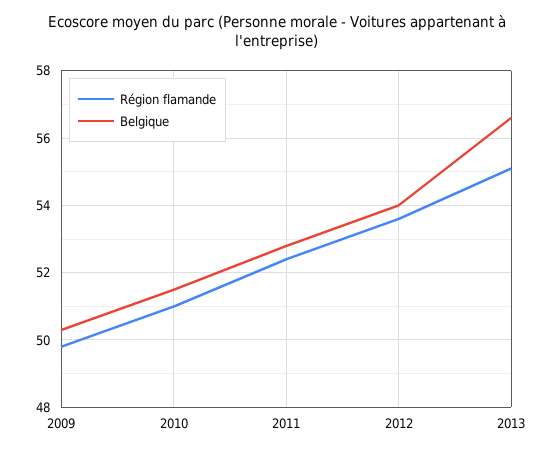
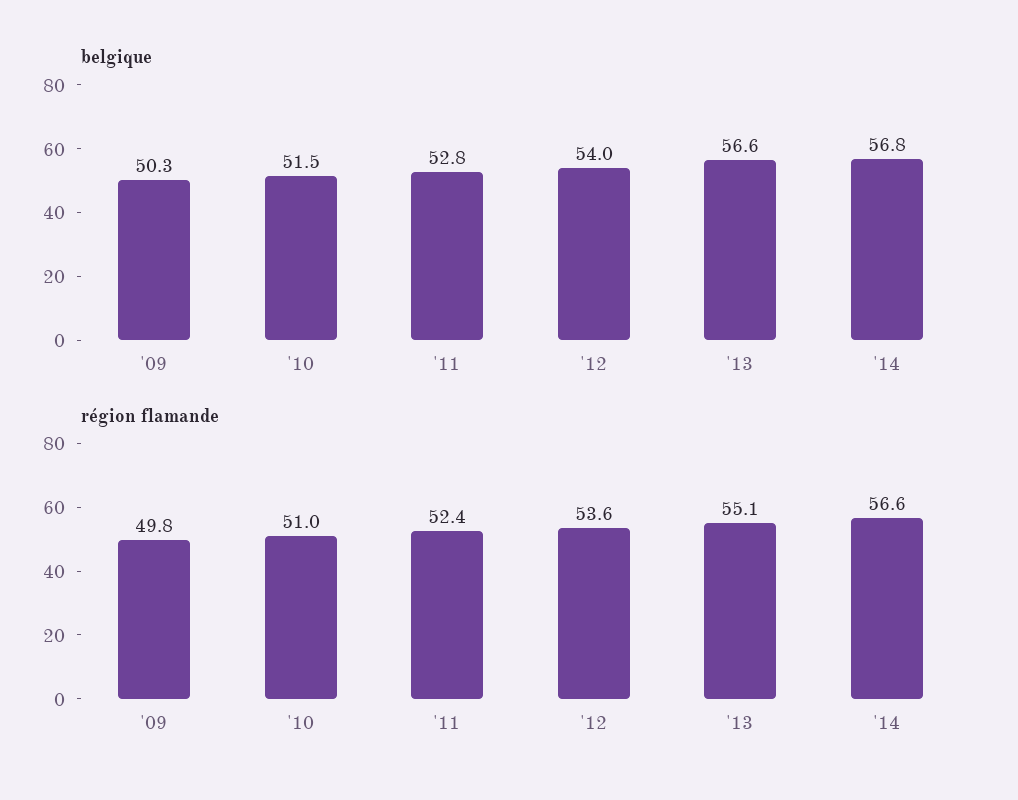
  {
    "Région flamande": {
      "2009": 49.8,
      "2010": 51,
      "2011": 52.4,
      "2012": 53.6,
-     "2013": 55.1
+     "2013": 55.1,
+     "'14": 56.6
    },
    "Belgique": {
      "2009": 50.3,
      "2010": 51.5,
      "2011": 52.8,
      "2012": 54,
-     "2013": 56.6
+     "2013": 56.6,
+     "'14": 56.8
    }
  }

